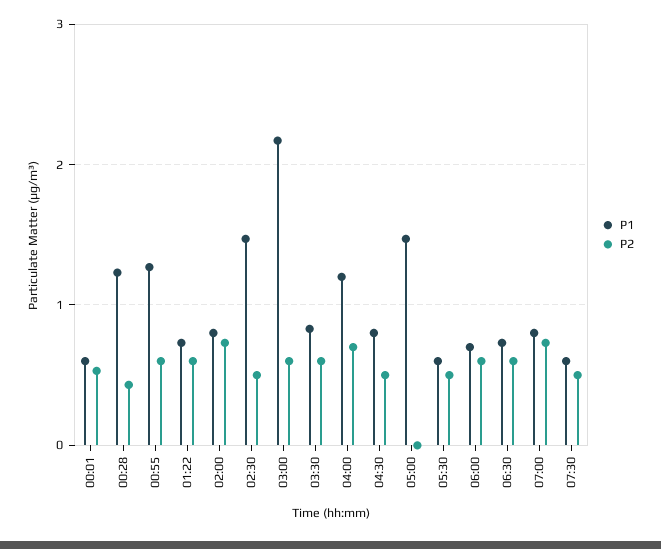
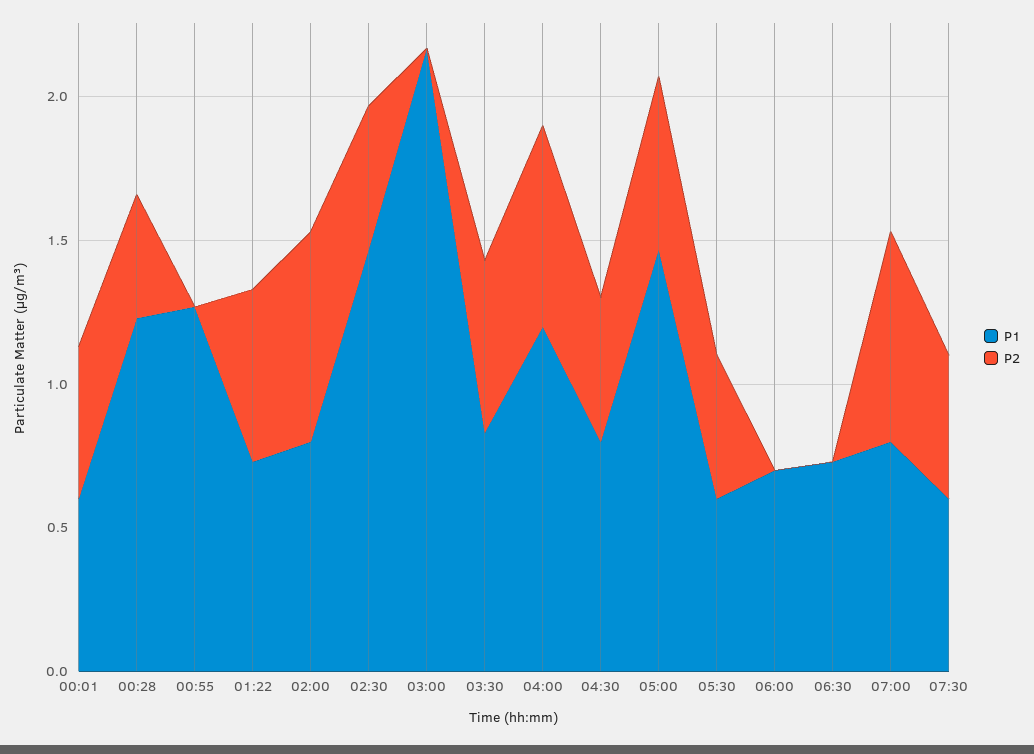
  {
    "P1": {
      "00:01": 0.6,
      "00:28": 1.2,
      "00:55": 1.3,
      "01:22": 0.7,
      "02:00": 0.8,
      "02:30": 1.5,
      "03:00": 2.2,
      "03:30": 0.8,
      "04:00": 1.2,
      "04:30": 0.8,
      "05:00": 1.5,
      "05:30": 0.6,
      "06:00": 0.7,
      "06:30": 0.7,
      "07:00": 0.8,
      "07:30": 0.6
    },
    "P2": {
      "00:01": 0.5,
      "00:28": 0.4,
-     "00:55": 0.6,
+     "00:55": 0,
      "01:22": 0.6,
      "02:00": 0.7,
      "02:30": 0.5,
-     "03:00": 0.6,
+     "03:00": 0,
      "03:30": 0.6,
      "04:00": 0.7,
      "04:30": 0.5,
-     "05:00": 0,
+     "05:00": 0.6,
      "05:30": 0.5,
-     "06:00": 0.6,
+     "06:00": 0,
-     "06:30": 0.6,
+     "06:30": 0,
      "07:00": 0.7,
      "07:30": 0.5
    }
  }

